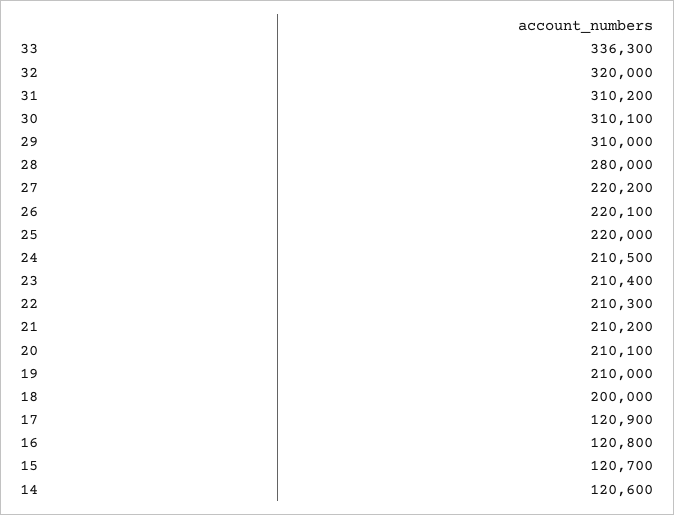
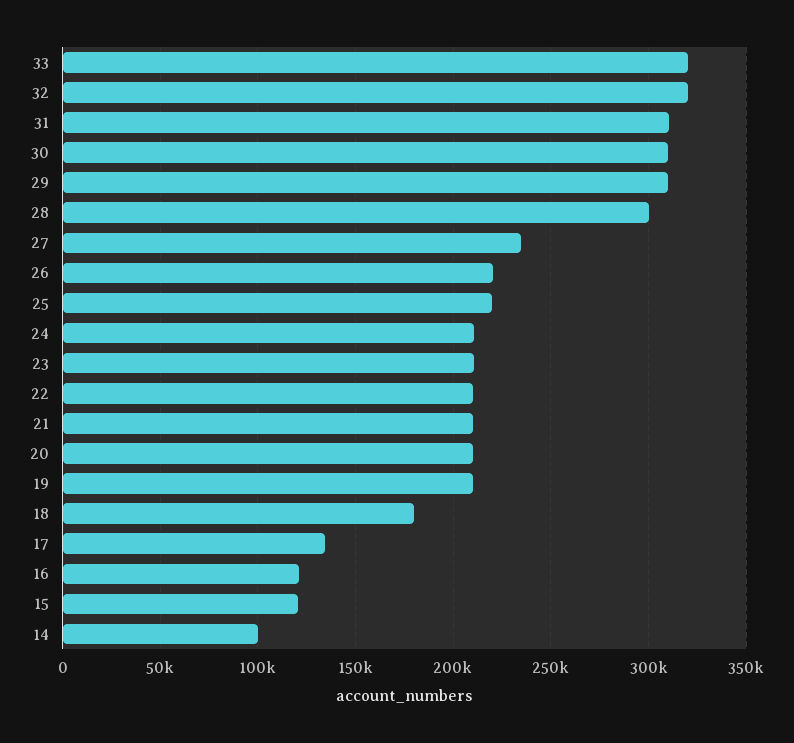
  {
-   "33": 336300,
+   "33": 320000,
    "32": 320000,
    "31": 310200,
    "30": 310100,
    "29": 310000,
-   "28": 280000,
+   "28": 300000,
-   "27": 220200,
+   "27": 235000,
    "26": 220100,
    "25": 220000,
    "24": 210500,
    "23": 210400,
    "22": 210300,
    "21": 210200,
    "20": 210100,
    "19": 210000,
-   "18": 200000,
+   "18": 180000,
-   "17": 120900,
+   "17": 135000,
    "16": 120800,
    "15": 120700,
-   "14": 120600
+   "14": 100000
  }

